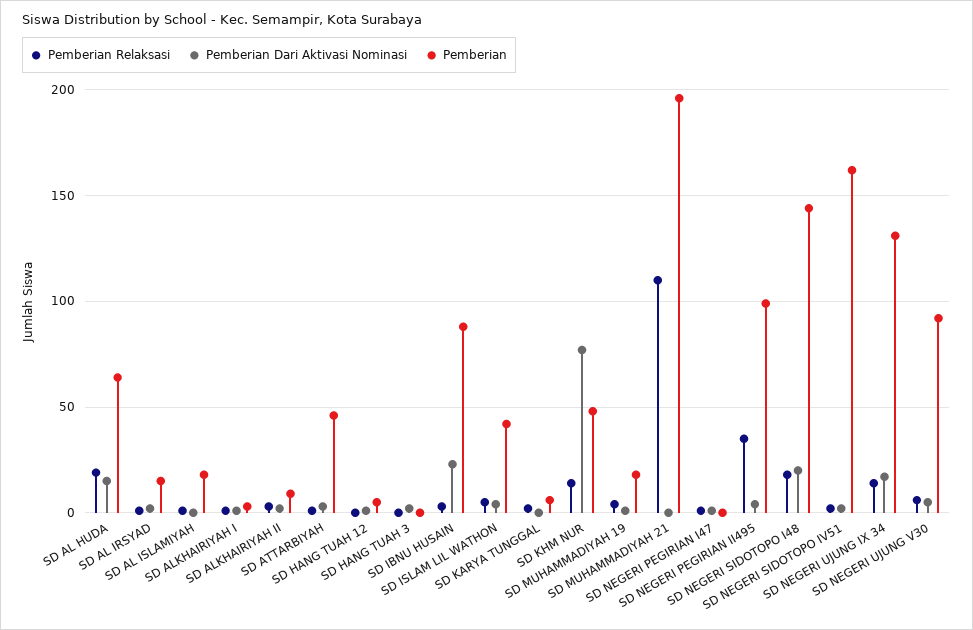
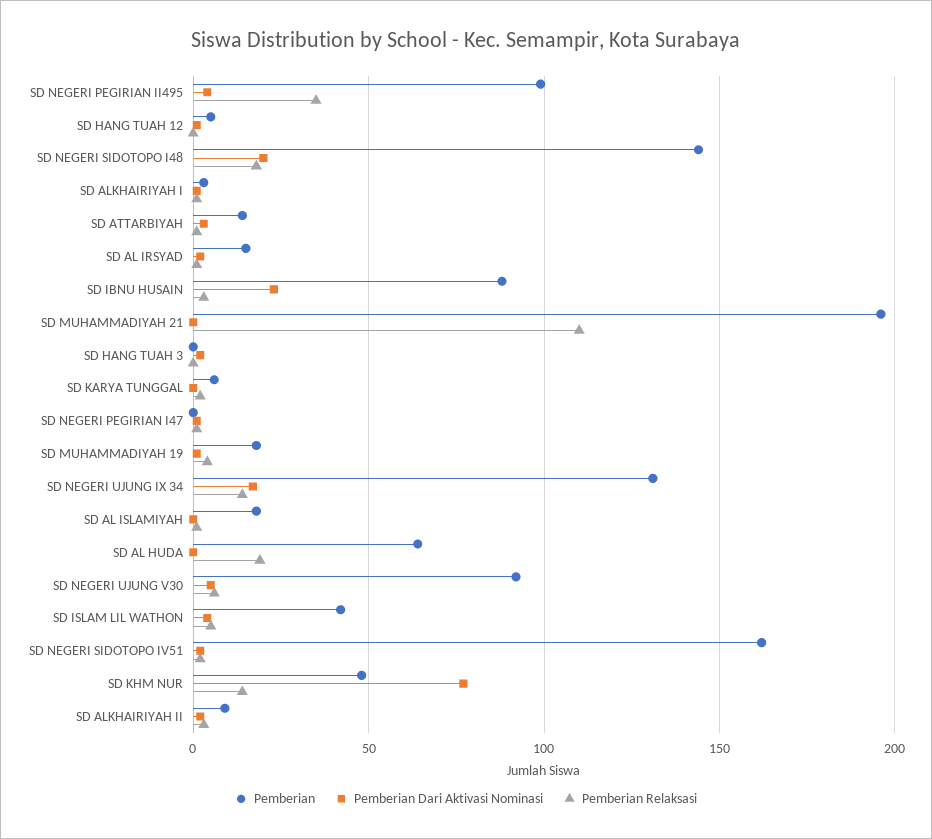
  {
    "Pemberian Relaksasi": {
      "SD AL HUDA": 20,
      "SD AL IRSYAD": 0,
      "SD AL ISLAMIYAH": 0,
      "SD ALKHAIRIYAH I": 0,
      "SD ALKHAIRIYAH II": 5,
      "SD ATTARBIYAH": 0,
      "SD HANG TUAH 12": 0,
      "SD HANG TUAH 3": 0,
      "SD IBNU HUSAIN": 5,
      "SD ISLAM LIL WATHON": 5,
      "SD KARYA TUNGGAL": 0,
      "SD KHM NUR": 15,
      "SD MUHAMMADIYAH 19": 5,
      "SD MUHAMMADIYAH 21": 110,
      "SD NEGERI PEGIRIAN I47": 0,
      "SD NEGERI PEGIRIAN II495": 35,
      "SD NEGERI SIDOTOPO I48": 20,
      "SD NEGERI SIDOTOPO IV51": 0,
      "SD NEGERI UJUNG IX 34": 15,
      "SD NEGERI UJUNG V30": 5
    },
    "Pemberian Dari Aktivasi Nominasi": {
-     "SD AL HUDA": 15,
+     "SD AL HUDA": 0,
      "SD AL IRSYAD": 0,
      "SD AL ISLAMIYAH": 0,
      "SD ALKHAIRIYAH I": 0,
      "SD ALKHAIRIYAH II": 0,
      "SD ATTARBIYAH": 5,
      "SD HANG TUAH 12": 0,
      "SD HANG TUAH 3": 0,
      "SD IBNU HUSAIN": 25,
      "SD ISLAM LIL WATHON": 5,
      "SD KARYA TUNGGAL": 0,
      "SD KHM NUR": 75,
      "SD MUHAMMADIYAH 19": 0,
      "SD MUHAMMADIYAH 21": 0,
      "SD NEGERI PEGIRIAN I47": 0,
      "SD NEGERI PEGIRIAN II495": 5,
      "SD NEGERI SIDOTOPO I48": 20,
      "SD NEGERI SIDOTOPO IV51": 0,
      "SD NEGERI UJUNG IX 34": 15,
      "SD NEGERI UJUNG V30": 5
    },
    "Pemberian": {
      "SD AL HUDA": 65,
      "SD AL IRSYAD": 15,
      "SD AL ISLAMIYAH": 20,
      "SD ALKHAIRIYAH I": 5,
      "SD ALKHAIRIYAH II": 10,
-     "SD ATTARBIYAH": 45,
+     "SD ATTARBIYAH": 15,
      "SD HANG TUAH 12": 5,
      "SD HANG TUAH 3": 0,
      "SD IBNU HUSAIN": 90,
      "SD ISLAM LIL WATHON": 40,
      "SD KARYA TUNGGAL": 5,
      "SD KHM NUR": 50,
      "SD MUHAMMADIYAH 19": 20,
      "SD MUHAMMADIYAH 21": 195,
      "SD NEGERI PEGIRIAN I47": 0,
      "SD NEGERI PEGIRIAN II495": 100,
      "SD NEGERI SIDOTOPO I48": 145,
      "SD NEGERI SIDOTOPO IV51": 160,
      "SD NEGERI UJUNG IX 34": 130,
      "SD NEGERI UJUNG V30": 90
    }
  }

